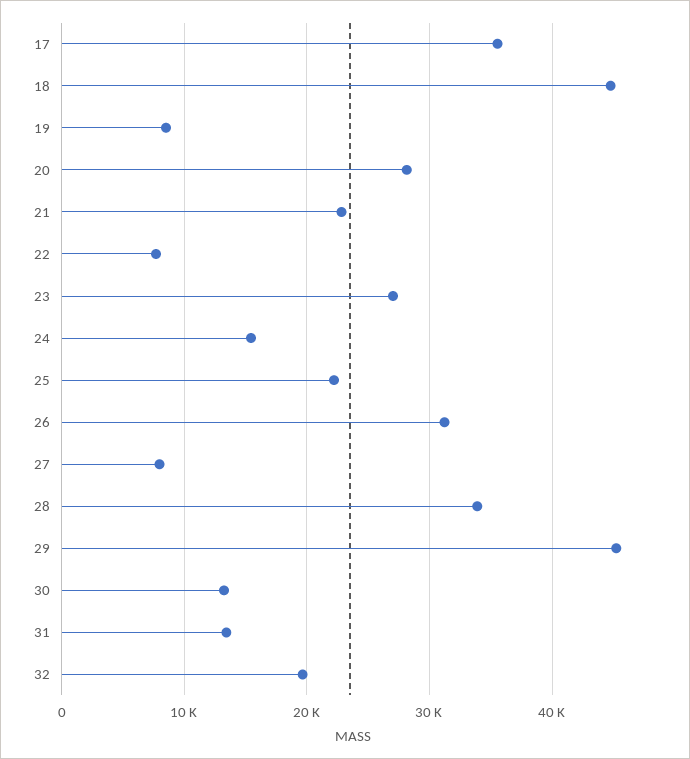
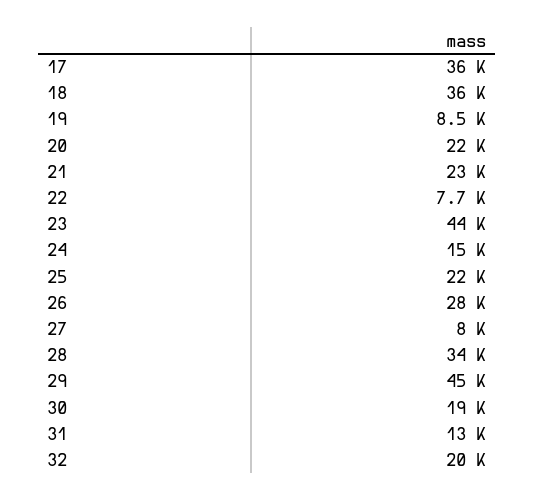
  {
    "17": 36000,
-   "18": 45000,
+   "18": 36000,
    "19": 8500,
-   "20": 28000,
+   "20": 22000,
    "21": 23000,
    "22": 7700,
-   "23": 27000,
+   "23": 44000,
    "24": 15000,
    "25": 22000,
-   "26": 31000,
+   "26": 28000,
    "27": 8000,
    "28": 34000,
    "29": 45000,
-   "30": 13000,
+   "30": 19000,
    "31": 13000,
    "32": 20000
  }

